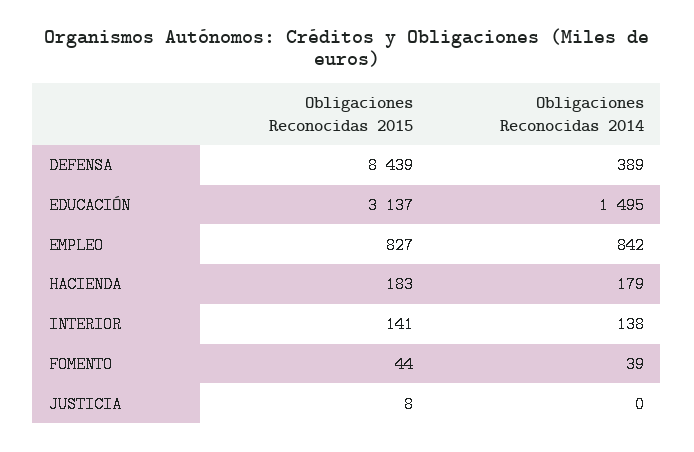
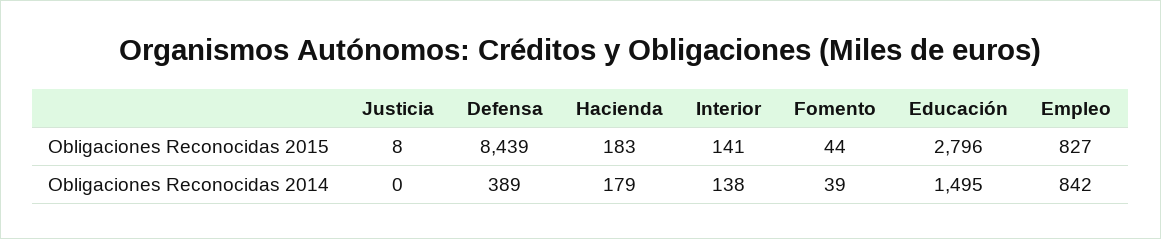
  {
    "Obligaciones Reconocidas 2015": {
      "DEFENSA": 8439,
-     "EDUCACIÓN": 3137,
+     "EDUCACIÓN": 2796,
      "EMPLEO": 827,
      "HACIENDA": 183,
      "INTERIOR": 141,
      "FOMENTO": 44,
      "JUSTICIA": 8
    },
    "Obligaciones Reconocidas 2014": {
      "DEFENSA": 389,
      "EDUCACIÓN": 1495,
      "EMPLEO": 842,
      "HACIENDA": 179,
      "INTERIOR": 138,
      "FOMENTO": 39,
      "JUSTICIA": 0
    }
  }

